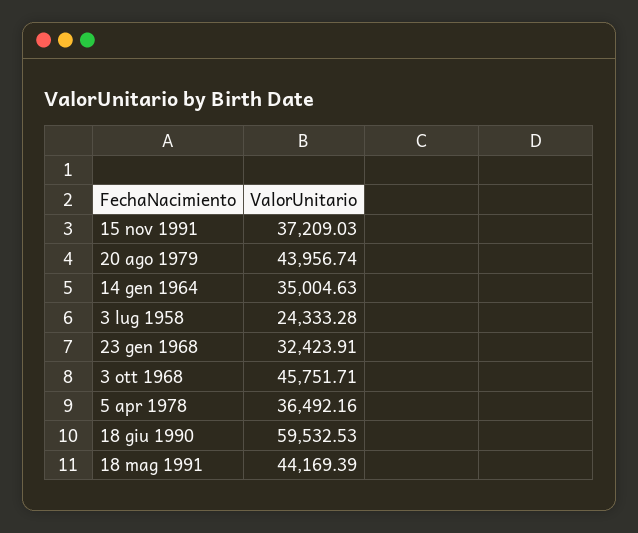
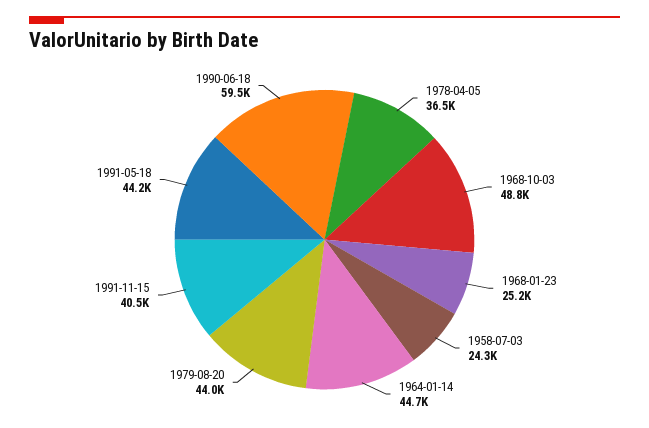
  {
-   "15 nov 1991": 37209.03,
+   "15 nov 1991": 40500,
    "20 ago 1979": 43956.74,
-   "14 gen 1964": 35004.63,
+   "14 gen 1964": 44700,
    "3 lug 1958": 24333.28,
-   "23 gen 1968": 32423.91,
+   "23 gen 1968": 25200,
-   "3 ott 1968": 45751.71,
+   "3 ott 1968": 48800,
    "5 apr 1978": 36492.16,
    "18 giu 1990": 59532.53,
    "18 mag 1991": 44169.39
  }

